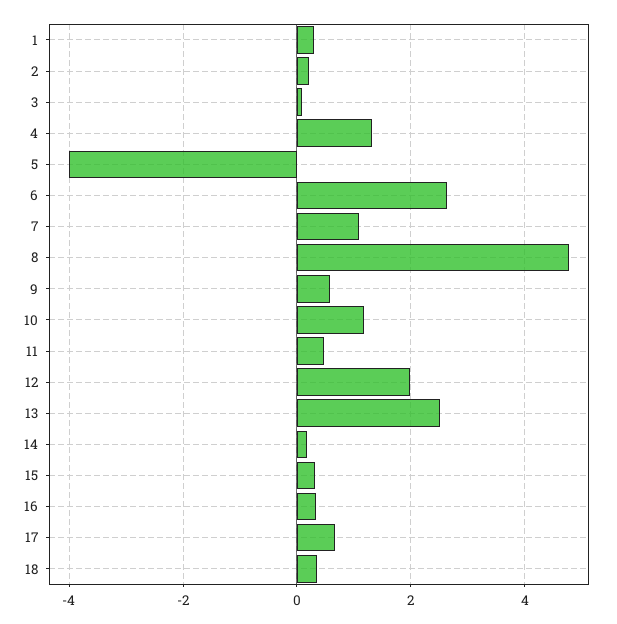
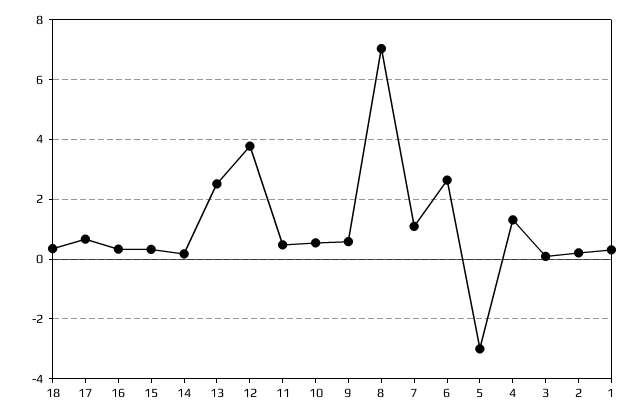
  {
    "1": 0.4,
    "2": 0.2,
    "3": 0,
    "4": 1.4,
-   "5": -4,
+   "5": -3,
    "6": 2.6,
    "7": 1,
-   "8": 4.8,
+   "8": 7,
    "9": 0.6,
-   "10": 1.2,
+   "10": 0.5,
    "11": 0.4,
-   "12": 2,
+   "12": 3.75,
    "13": 2.6,
    "14": 0.2,
    "15": 0.4,
    "16": 0.4,
    "17": 0.6,
    "18": 0.4
  }

